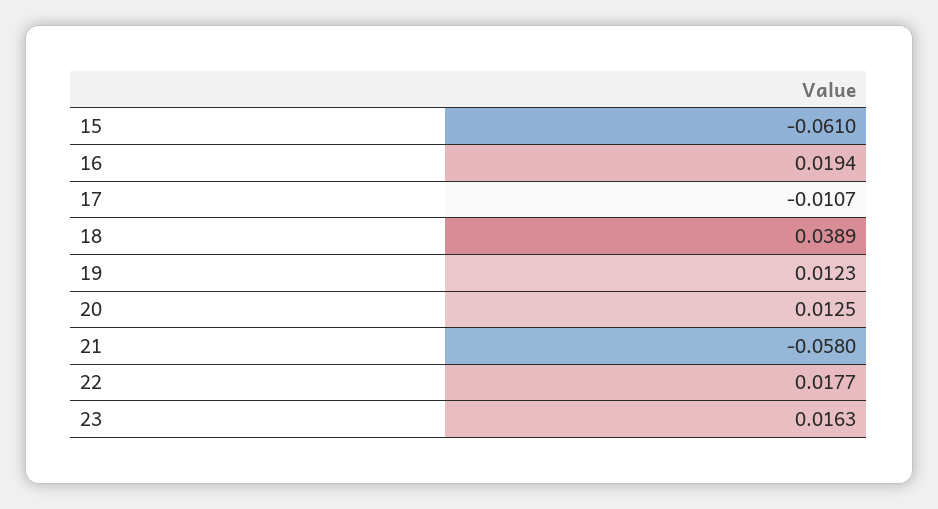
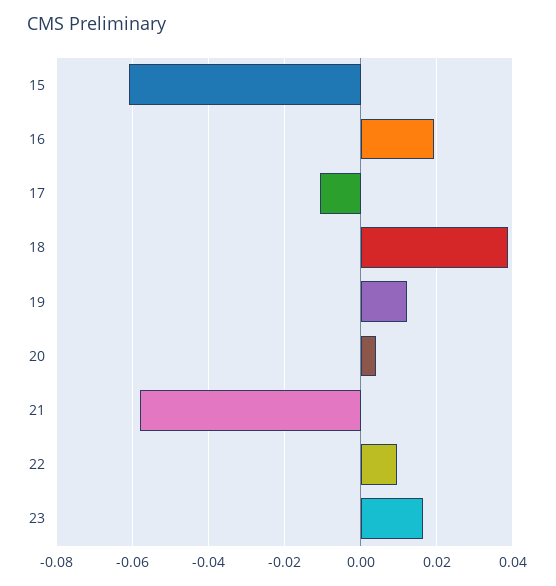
  {
    "15": -0.061,
    "16": 0.0194,
    "17": -0.0107,
    "18": 0.0389,
    "19": 0.0123,
-   "20": 0.0125,
+   "20": 0.004,
    "21": -0.058,
-   "22": 0.0177,
+   "22": 0.01,
    "23": 0.0163
  }

